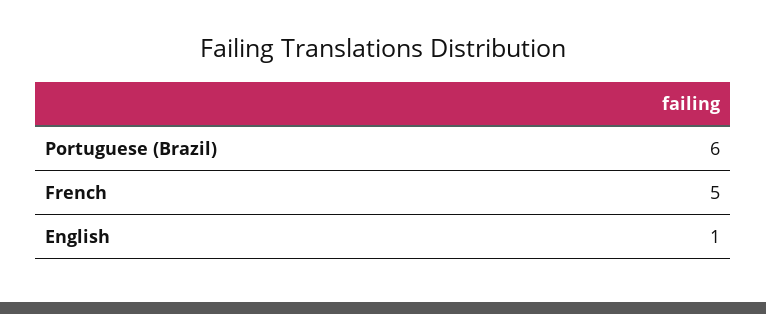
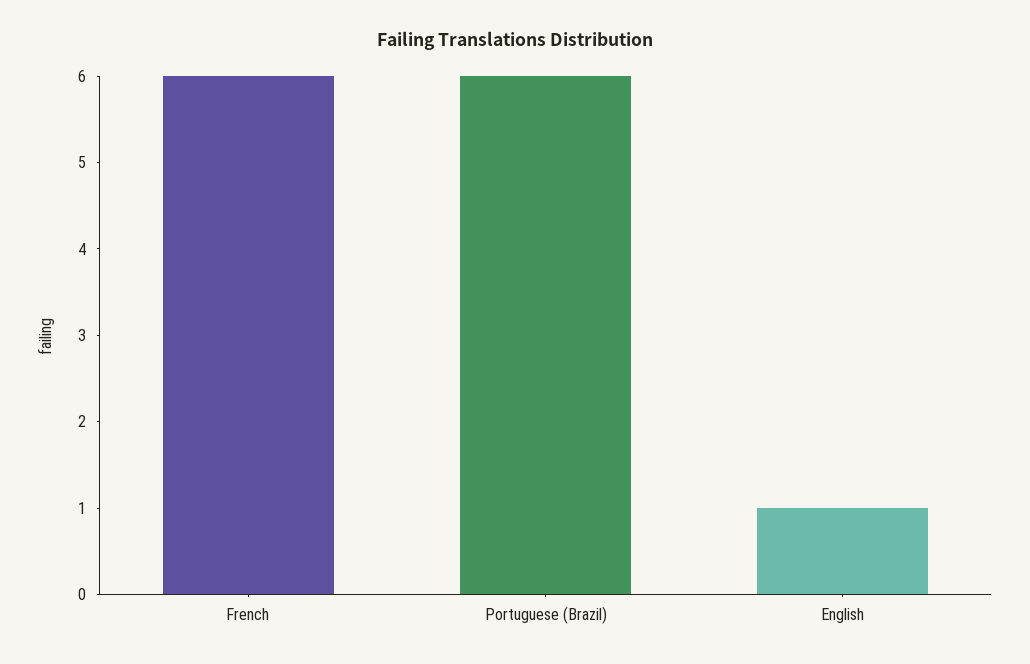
  {
    "Portuguese (Brazil)": 6,
-   "French": 5,
+   "French": 6,
    "English": 1
  }

